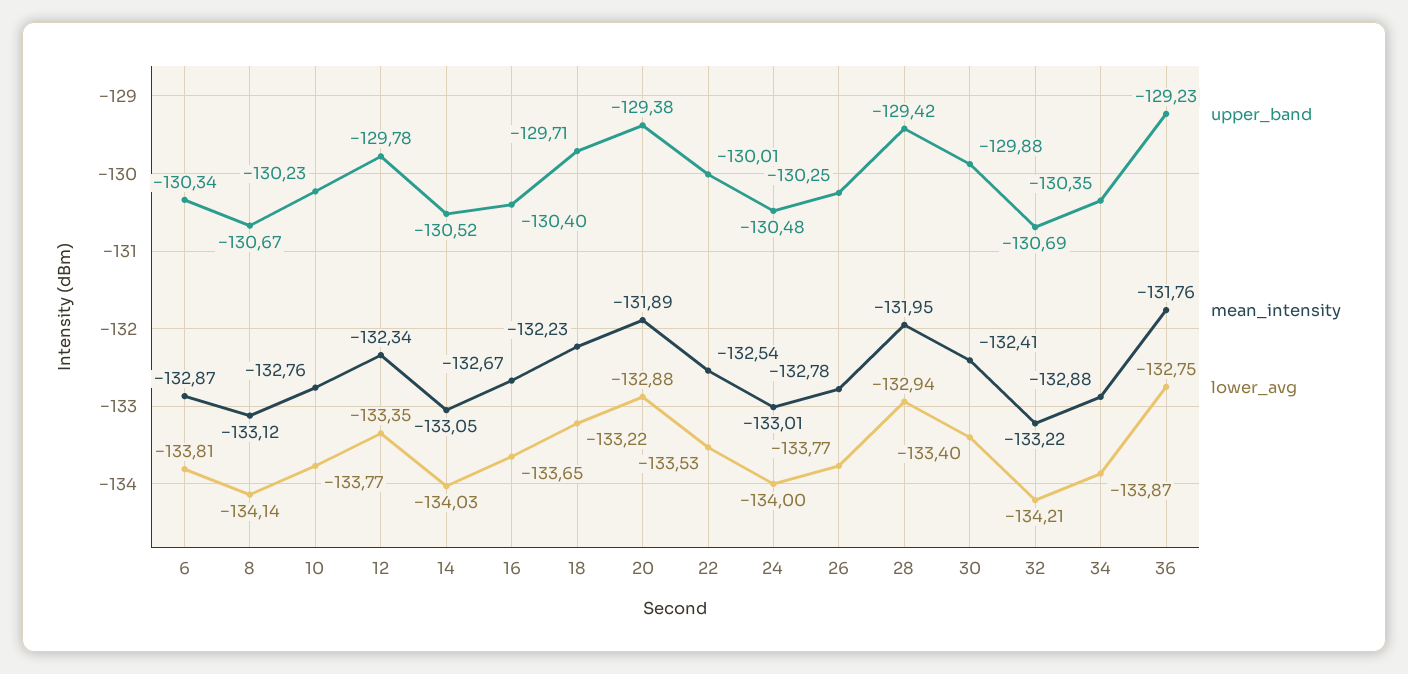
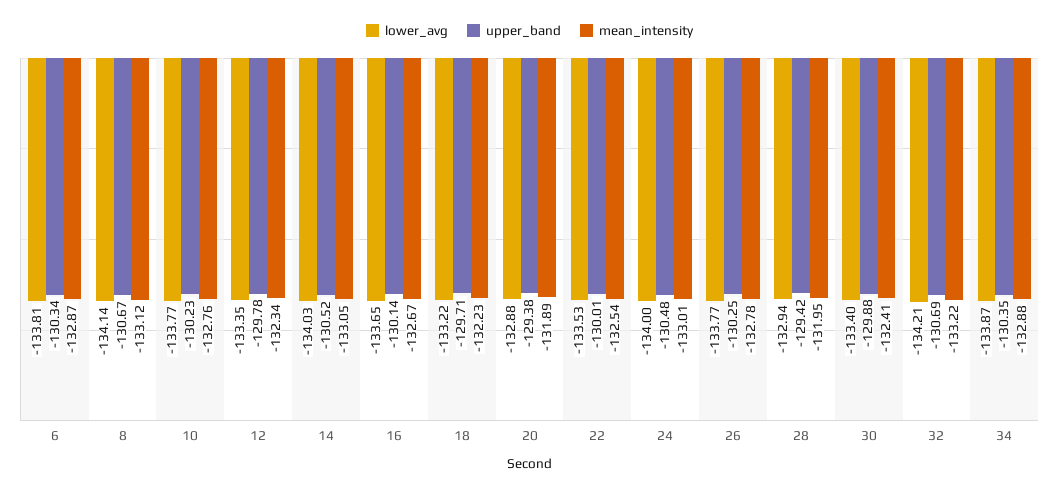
  {
    "upper_band": {
      "6": -130.34,
      "8": -130.67,
      "10": -130.23,
      "12": -129.78,
      "14": -130.52,
-     "16": -130.4,
+     "16": -130.14,
      "18": -129.71,
      "20": -129.38,
      "22": -130.01,
      "24": -130.48,
      "26": -130.25,
      "28": -129.42,
      "30": -129.88,
      "32": -130.69,
-     "34": -130.35,
+     "34": -130.35
-     "36": -129.23
    },
    "mean_intensity": {
      "6": -132.87,
      "8": -133.12,
      "10": -132.76,
      "12": -132.34,
      "14": -133.05,
      "16": -132.67,
      "18": -132.23,
      "20": -131.89,
      "22": -132.54,
      "24": -133.01,
      "26": -132.78,
      "28": -131.95,
      "30": -132.41,
      "32": -133.22,
-     "34": -132.88,
+     "34": -132.88
-     "36": -131.76
    },
    "lower_avg": {
      "6": -133.81,
      "8": -134.14,
      "10": -133.77,
      "12": -133.35,
      "14": -134.03,
      "16": -133.65,
      "18": -133.22,
      "20": -132.88,
      "22": -133.53,
      "24": -134,
      "26": -133.77,
      "28": -132.94,
      "30": -133.4,
      "32": -134.21,
-     "34": -133.87,
+     "34": -133.87
-     "36": -132.75
    }
  }

